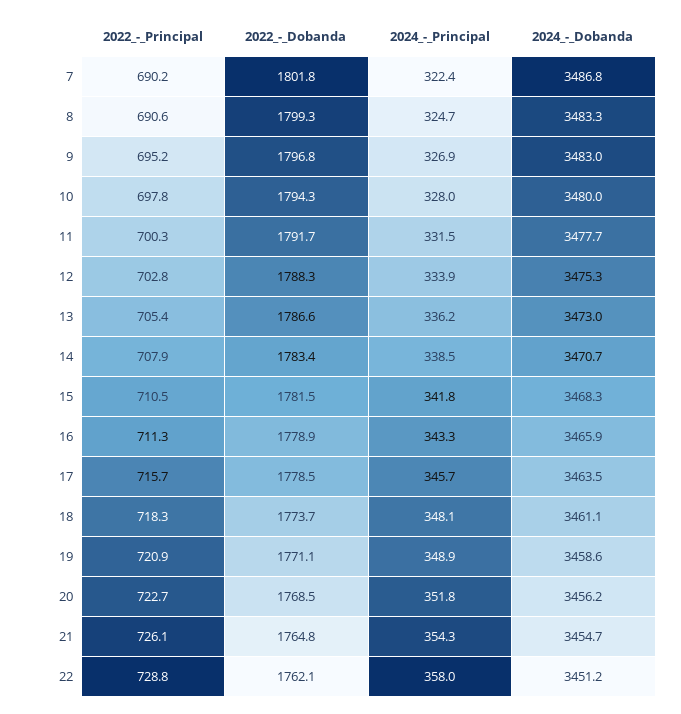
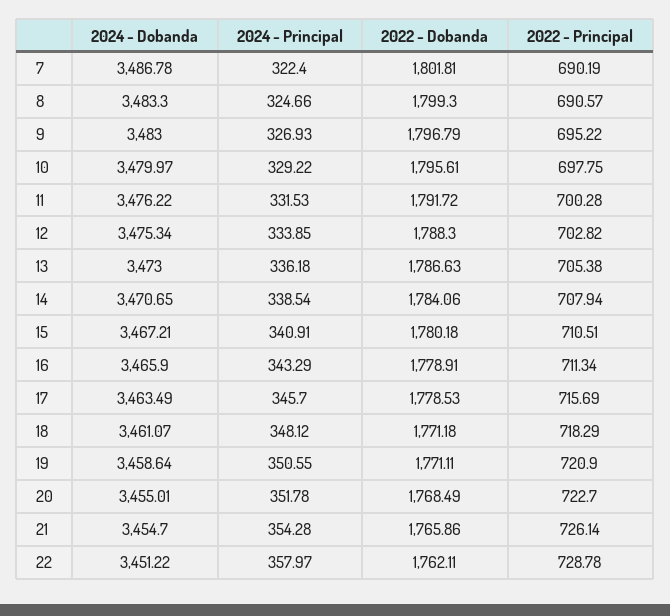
  {
    "2022_-_Principal": {
      "7": 690.19,
      "8": 690.57,
      "9": 695.22,
      "10": 697.75,
      "11": 700.28,
      "12": 702.82,
      "13": 705.38,
      "14": 707.94,
      "15": 710.51,
      "16": 711.34,
      "17": 715.69,
      "18": 718.29,
      "19": 720.9,
      "20": 722.7,
      "21": 726.14,
      "22": 728.78
    },
    "2022_-_Dobanda": {
      "7": 1801.81,
      "8": 1799.3,
      "9": 1796.79,
-     "10": 1794.3,
+     "10": 1795.61,
      "11": 1791.72,
      "12": 1788.3,
      "13": 1786.63,
-     "14": 1783.4,
+     "14": 1784.06,
-     "15": 1781.5,
+     "15": 1780.18,
      "16": 1778.91,
      "17": 1778.53,
-     "18": 1773.7,
+     "18": 1771.18,
      "19": 1771.11,
      "20": 1768.49,
-     "21": 1764.8,
+     "21": 1765.86,
      "22": 1762.11
    },
    "2024_-_Principal": {
      "7": 322.4,
      "8": 324.66,
      "9": 326.93,
-     "10": 328,
+     "10": 329.22,
      "11": 331.53,
      "12": 333.85,
      "13": 336.18,
      "14": 338.54,
-     "15": 341.8,
+     "15": 340.91,
      "16": 343.29,
      "17": 345.7,
      "18": 348.12,
-     "19": 348.9,
+     "19": 350.55,
      "20": 351.78,
      "21": 354.28,
      "22": 357.97
    },
    "2024_-_Dobanda": {
      "7": 3486.78,
      "8": 3483.3,
      "9": 3483,
      "10": 3479.97,
-     "11": 3477.7,
+     "11": 3476.22,
      "12": 3475.34,
      "13": 3473,
      "14": 3470.65,
-     "15": 3468.3,
+     "15": 3467.21,
      "16": 3465.9,
      "17": 3463.49,
      "18": 3461.07,
      "19": 3458.64,
-     "20": 3456.2,
+     "20": 3455.01,
      "21": 3454.7,
      "22": 3451.22
    }
  }

